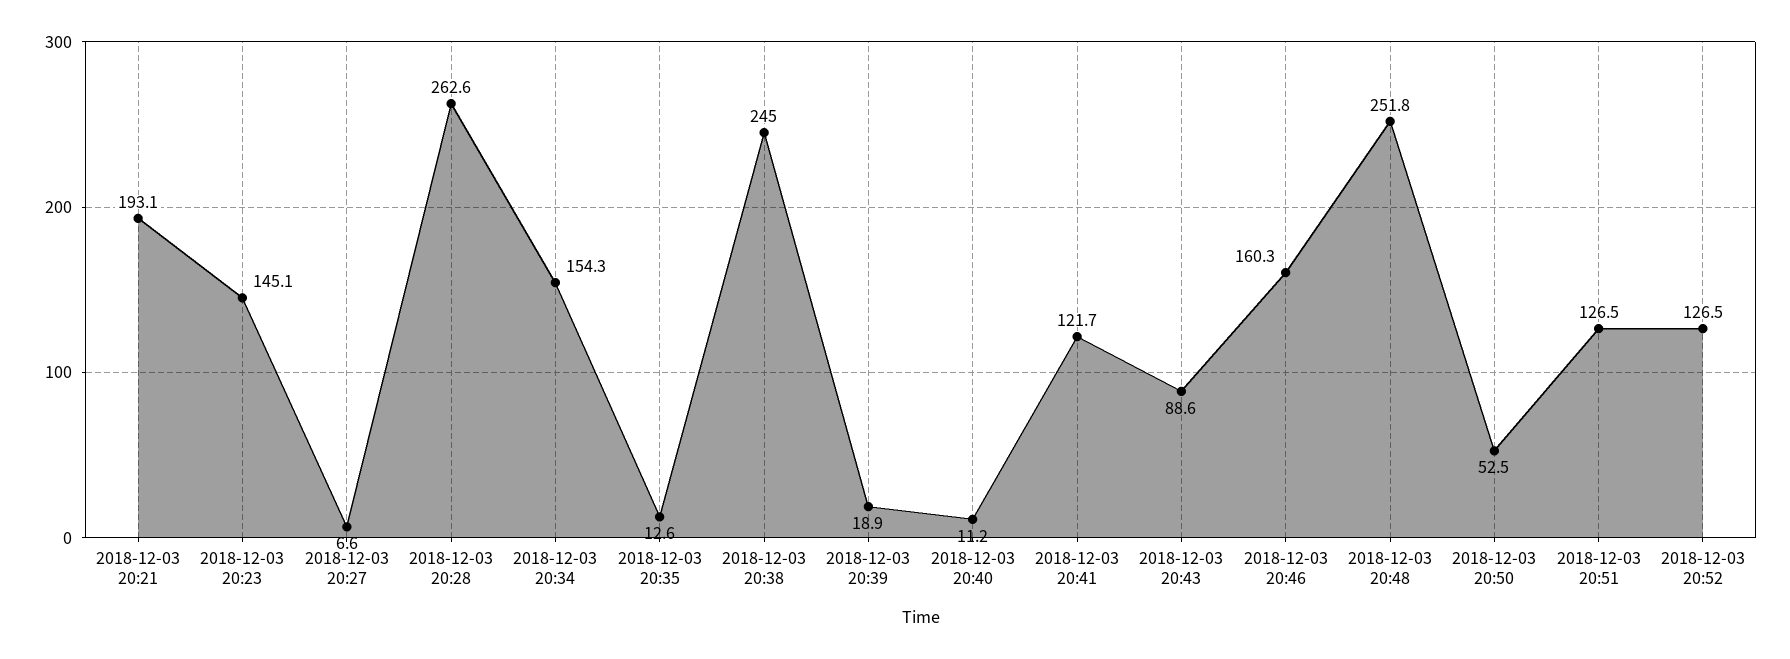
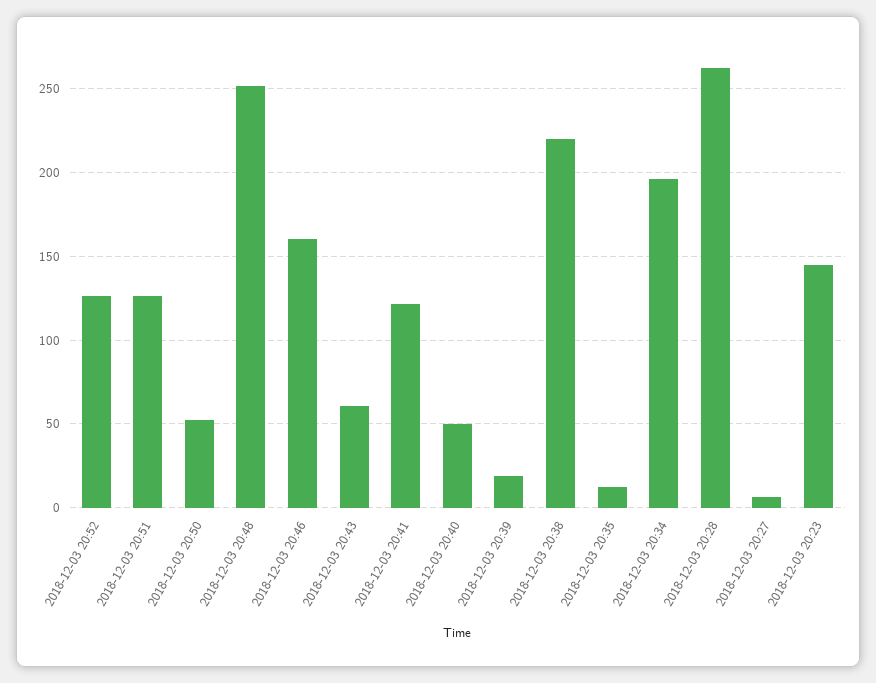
  {
-   "2018-12-03 20:21": 193.1,
    "2018-12-03 20:23": 145.1,
    "2018-12-03 20:27": 6.6,
    "2018-12-03 20:28": 262.6,
-   "2018-12-03 20:34": 154.3,
+   "2018-12-03 20:34": 195,
    "2018-12-03 20:35": 12.6,
-   "2018-12-03 20:38": 245,
+   "2018-12-03 20:38": 220,
    "2018-12-03 20:39": 18.9,
-   "2018-12-03 20:40": 11.2,
+   "2018-12-03 20:40": 50,
    "2018-12-03 20:41": 121.7,
-   "2018-12-03 20:43": 88.6,
+   "2018-12-03 20:43": 60,
    "2018-12-03 20:46": 160.3,
    "2018-12-03 20:48": 251.8,
    "2018-12-03 20:50": 52.5,
    "2018-12-03 20:51": 126.5,
    "2018-12-03 20:52": 126.5
  }

